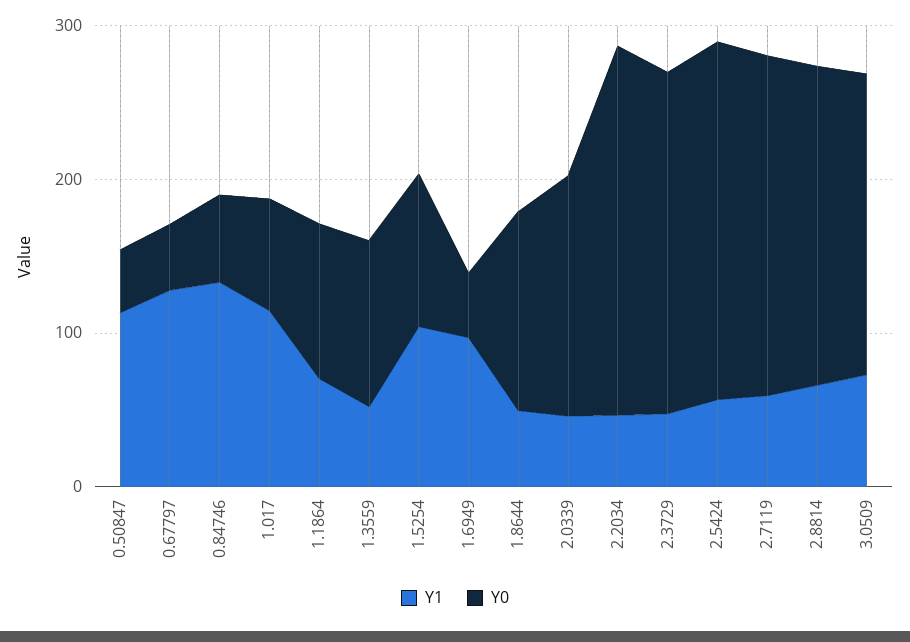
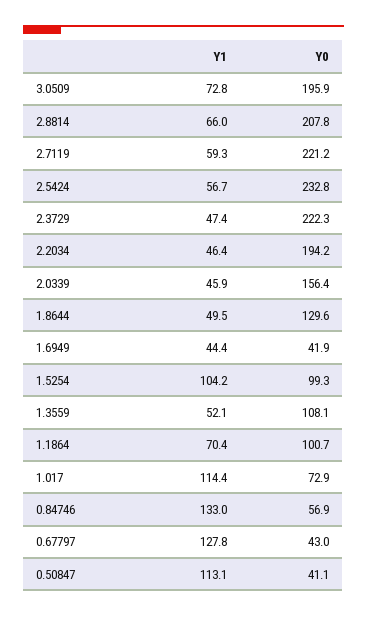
  {
    "Y1": {
      "0.50847": 113.1,
      "0.67797": 127.8,
      "0.84746": 133,
      "1.017": 114.4,
      "1.1864": 70.4,
      "1.3559": 52.1,
      "1.5254": 104.2,
-     "1.6949": 100,
+     "1.6949": 44.4,
      "1.8644": 49.5,
      "2.0339": 45.9,
      "2.2034": 46.4,
      "2.3729": 47.4,
      "2.5424": 56.7,
      "2.7119": 59.3,
      "2.8814": 66,
      "3.0509": 72.8
    },
    "Y0": {
      "0.50847": 41.1,
      "0.67797": 43,
      "0.84746": 56.9,
      "1.017": 72.9,
      "1.1864": 100.7,
      "1.3559": 108.1,
      "1.5254": 99.3,
      "1.6949": 41.9,
      "1.8644": 129.6,
      "2.0339": 156.4,
-     "2.2034": 240,
+     "2.2034": 194.2,
      "2.3729": 222.3,
      "2.5424": 232.8,
      "2.7119": 221.2,
      "2.8814": 207.8,
      "3.0509": 195.9
    }
  }

